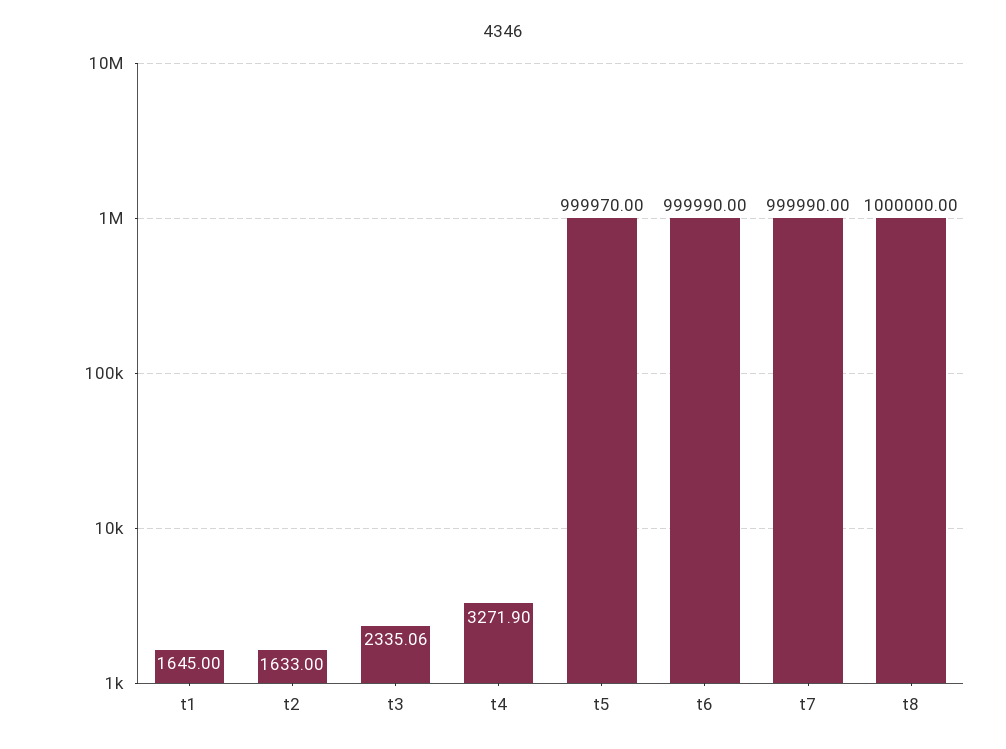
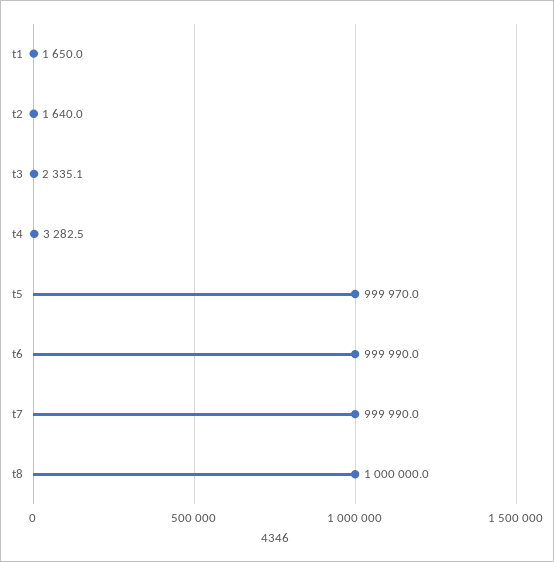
  {
-   "t1": 1645,
+   "t1": 1650,
-   "t2": 1633,
+   "t2": 1640,
    "t3": 2335.06,
-   "t4": 3271.9,
+   "t4": 3282.5,
    "t5": 999970,
    "t6": 999990,
    "t7": 999990,
    "t8": 1000000
  }

